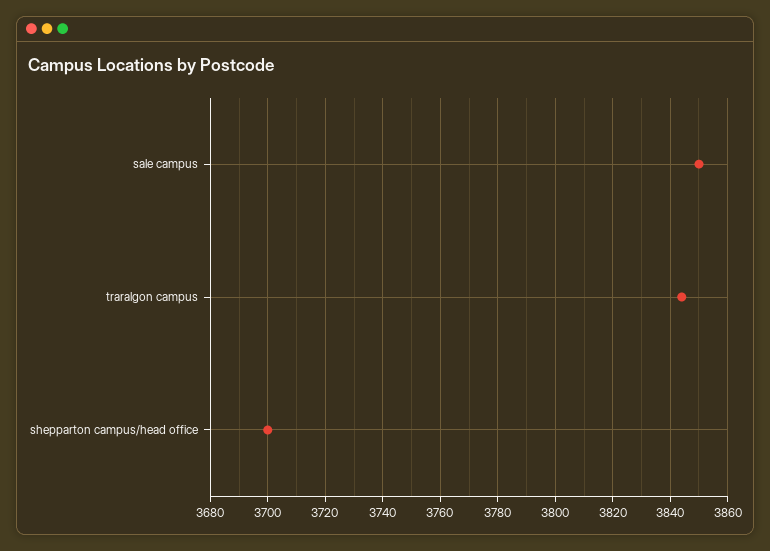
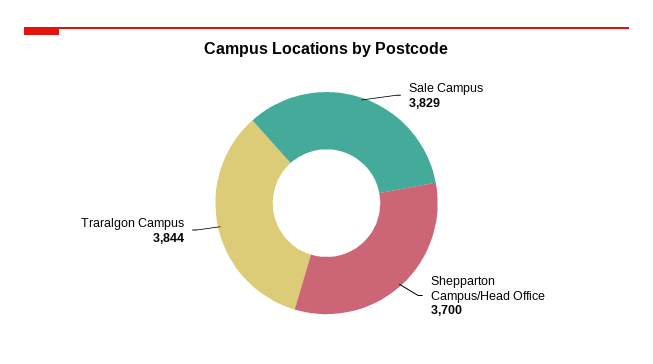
  {
-   "sale campus": 3850,
+   "sale campus": 3829,
    "traralgon campus": 3844,
    "shepparton campus/head office": 3700
  }

